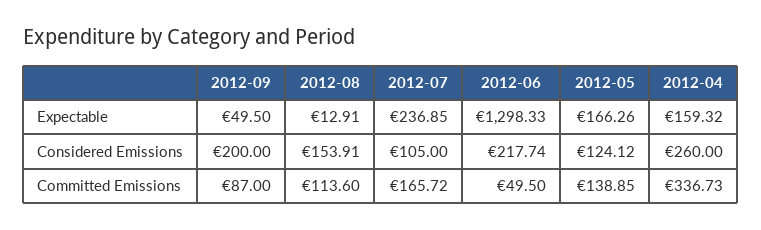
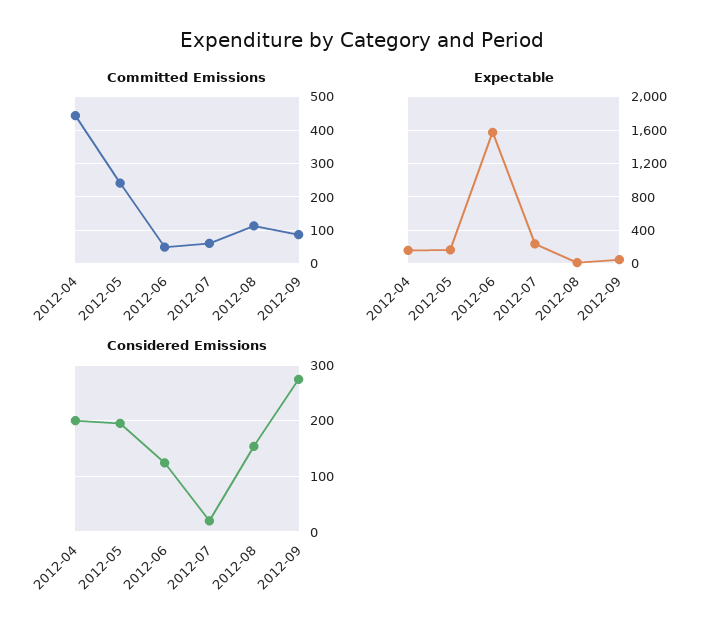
  {
    "Expectable": {
      "2012-09": 49.5,
      "2012-08": 12.91,
      "2012-07": 236.85,
-     "2012-06": 1298.33,
+     "2012-06": 1600,
      "2012-05": 166.26,
      "2012-04": 159.32
    },
    "Considered Emissions": {
-     "2012-09": 200,
+     "2012-09": 280,
      "2012-08": 153.91,
-     "2012-07": 105,
+     "2012-07": 20,
-     "2012-06": 217.74,
+     "2012-06": 120,
-     "2012-05": 124.12,
+     "2012-05": 200,
-     "2012-04": 260
+     "2012-04": 200
    },
    "Committed Emissions": {
      "2012-09": 87,
      "2012-08": 113.6,
-     "2012-07": 165.72,
+     "2012-07": 60,
      "2012-06": 49.5,
-     "2012-05": 138.85,
+     "2012-05": 240,
-     "2012-04": 336.73
+     "2012-04": 440
    }
  }

